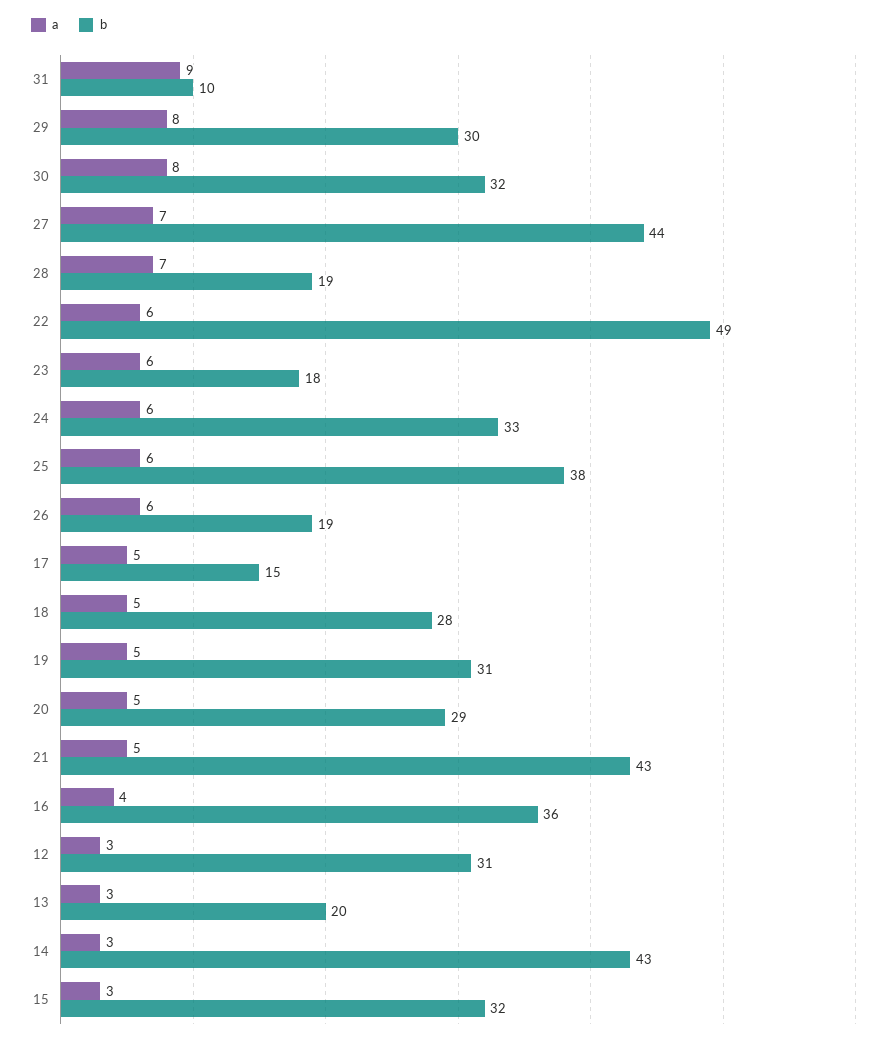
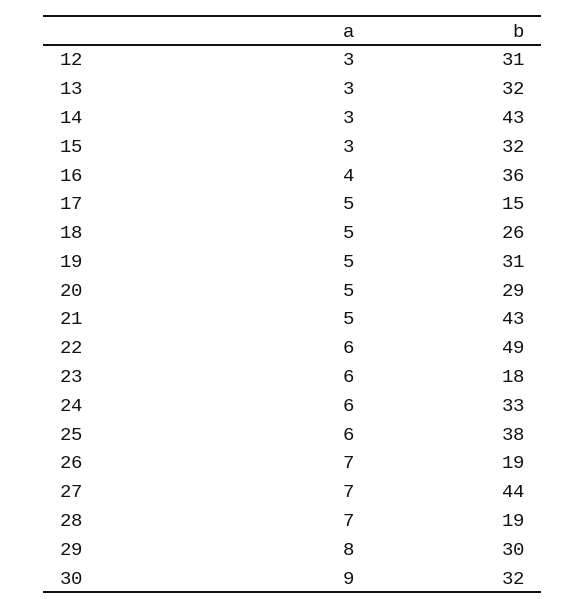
  {
    "a": {
-     "31": 9,
      "29": 8,
-     "30": 8,
+     "30": 9,
      "27": 7,
      "28": 7,
      "22": 6,
      "23": 6,
      "24": 6,
      "25": 6,
-     "26": 6,
+     "26": 7,
      "17": 5,
      "18": 5,
      "19": 5,
      "20": 5,
      "21": 5,
      "16": 4,
      "12": 3,
      "13": 3,
      "14": 3,
      "15": 3
    },
    "b": {
-     "31": 10,
      "29": 30,
      "30": 32,
      "27": 44,
      "28": 19,
      "22": 49,
      "23": 18,
      "24": 33,
      "25": 38,
      "26": 19,
      "17": 15,
-     "18": 28,
+     "18": 26,
      "19": 31,
      "20": 29,
      "21": 43,
      "16": 36,
      "12": 31,
-     "13": 20,
+     "13": 32,
      "14": 43,
      "15": 32
    }
  }

